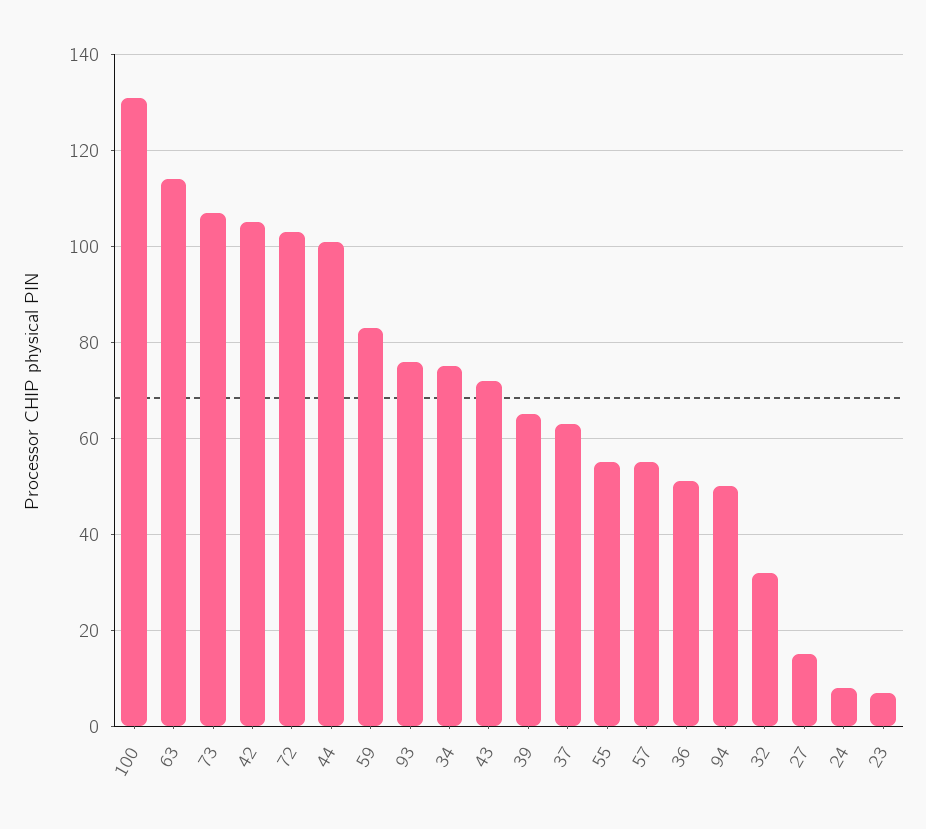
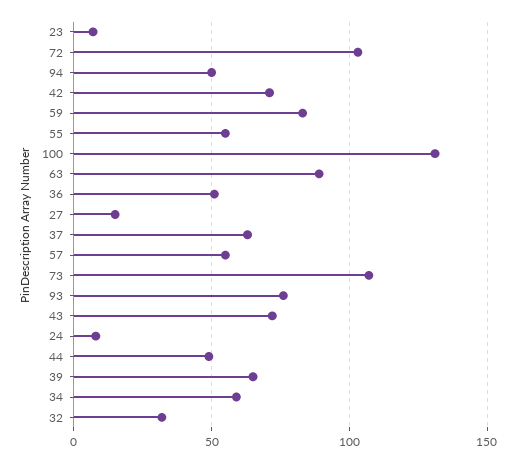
  {
    "100": 130,
-   "63": 115,
+   "63": 90,
    "73": 105,
-   "42": 105,
+   "42": 70,
    "72": 105,
-   "44": 100,
+   "44": 50,
    "59": 85,
    "93": 75,
-   "34": 75,
+   "34": 60,
    "43": 70,
    "39": 65,
    "37": 65,
    "55": 55,
    "57": 55,
    "36": 50,
    "94": 50,
    "32": 30,
    "27": 15,
    "24": 10,
    "23": 5
  }

